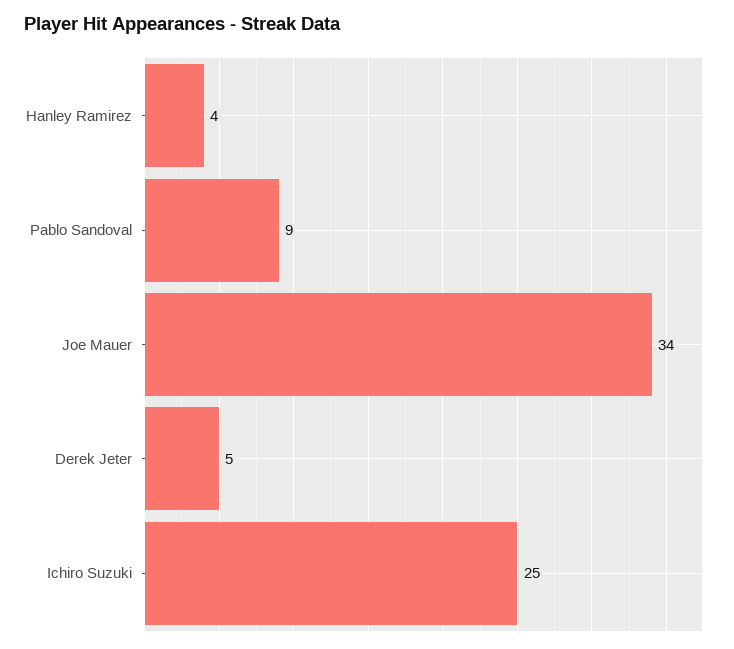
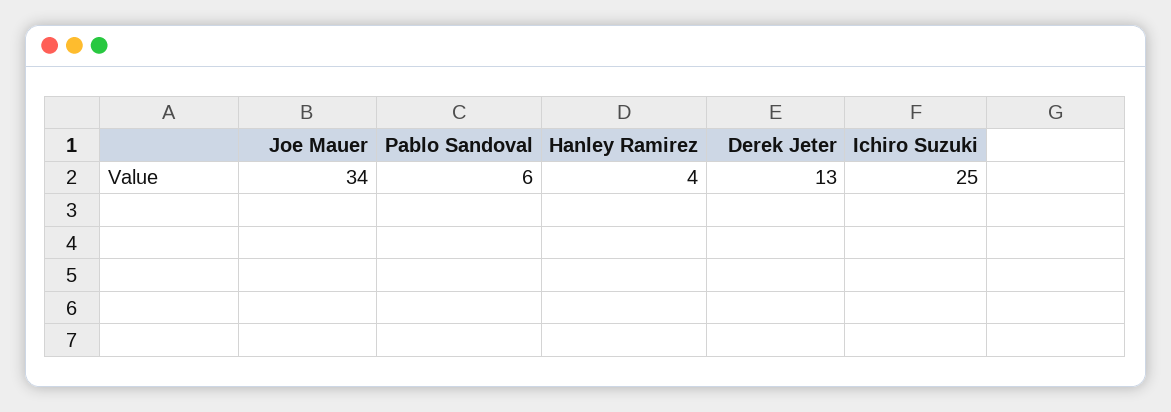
  {
    "Hanley Ramirez": 4,
-   "Pablo Sandoval": 9,
+   "Pablo Sandoval": 6,
    "Joe Mauer": 34,
-   "Derek Jeter": 5,
+   "Derek Jeter": 13,
    "Ichiro Suzuki": 25
  }

